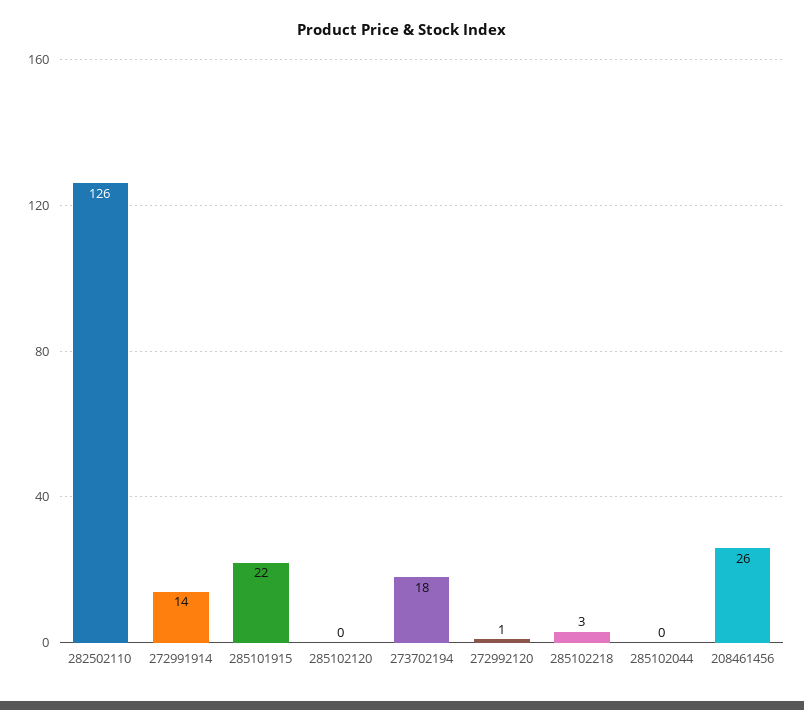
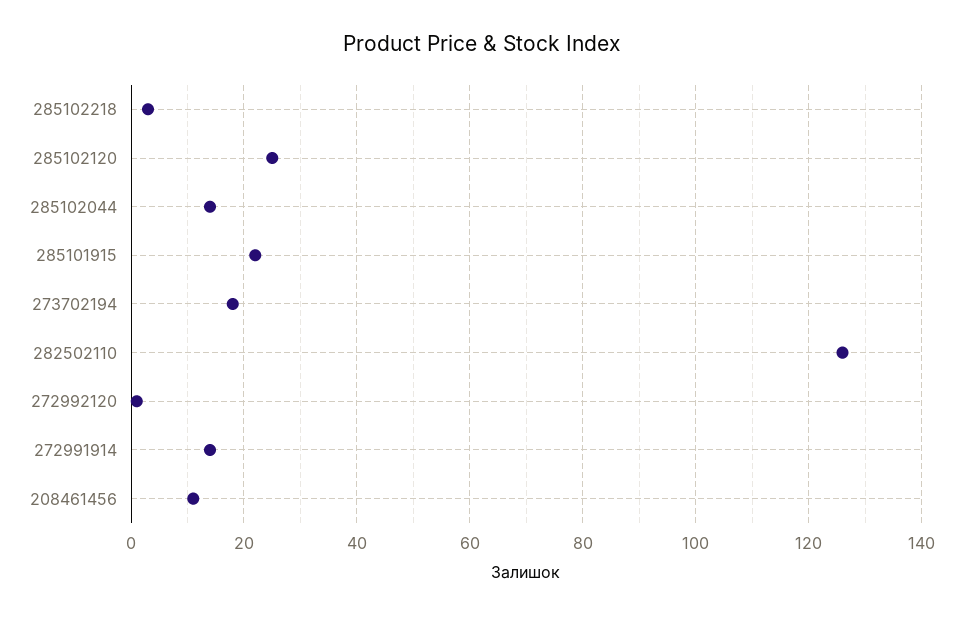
  {
    "282502110": 126,
    "272991914": 14,
    "285101915": 22,
-   "285102120": 0,
+   "285102120": 25,
    "273702194": 18,
    "272992120": 1,
    "285102218": 3,
-   "285102044": 0,
+   "285102044": 15,
-   "208461456": 26
+   "208461456": 10
  }

